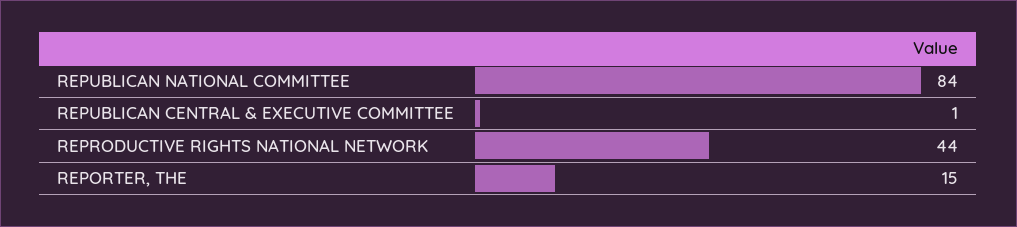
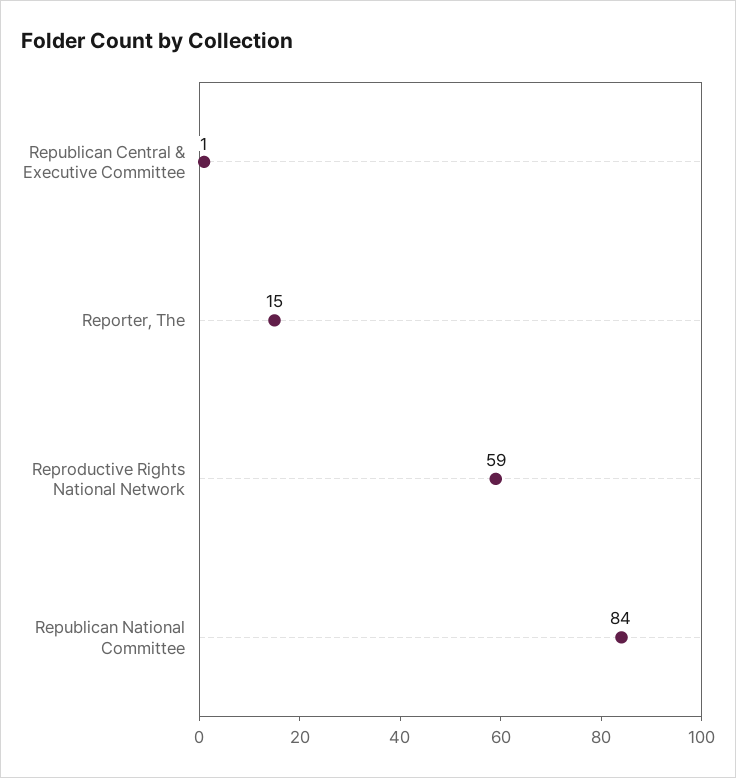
  {
    "REPUBLICAN NATIONAL COMMITTEE": 84,
    "REPUBLICAN CENTRAL & EXECUTIVE COMMITTEE": 1,
-   "REPRODUCTIVE RIGHTS NATIONAL NETWORK": 44,
+   "REPRODUCTIVE RIGHTS NATIONAL NETWORK": 59,
    "REPORTER, THE": 15
  }

